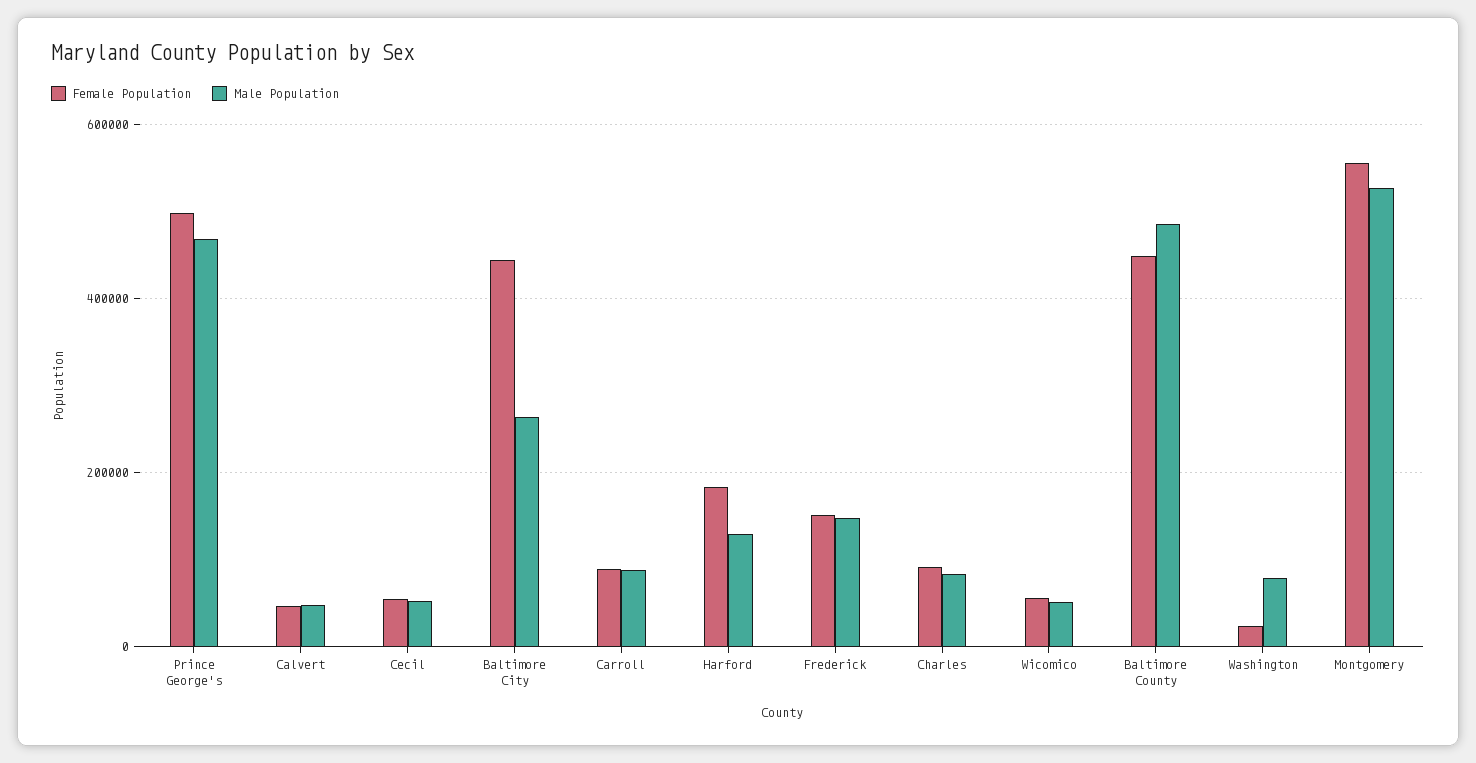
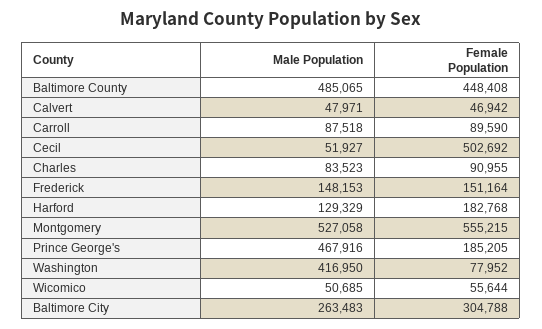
  {
    "Female Population": {
-     "Prince George's": 500000,
+     "Prince George's": 185205,
      "Calvert": 46942,
-     "Cecil": 60000,
+     "Cecil": 502692,
-     "Baltimore City": 440000,
+     "Baltimore City": 304788,
      "Carroll": 89590,
      "Harford": 182768,
      "Frederick": 151164,
      "Charles": 90955,
      "Wicomico": 55644,
      "Baltimore County": 448408,
-     "Washington": 20000,
+     "Washington": 77952,
      "Montgomery": 555215
    },
    "Male Population": {
      "Prince George's": 467916,
      "Calvert": 47971,
      "Cecil": 51927,
      "Baltimore City": 263483,
      "Carroll": 87518,
      "Harford": 129329,
      "Frederick": 148153,
      "Charles": 83523,
      "Wicomico": 50685,
      "Baltimore County": 485065,
-     "Washington": 80000,
+     "Washington": 416950,
      "Montgomery": 527058
    }
  }

